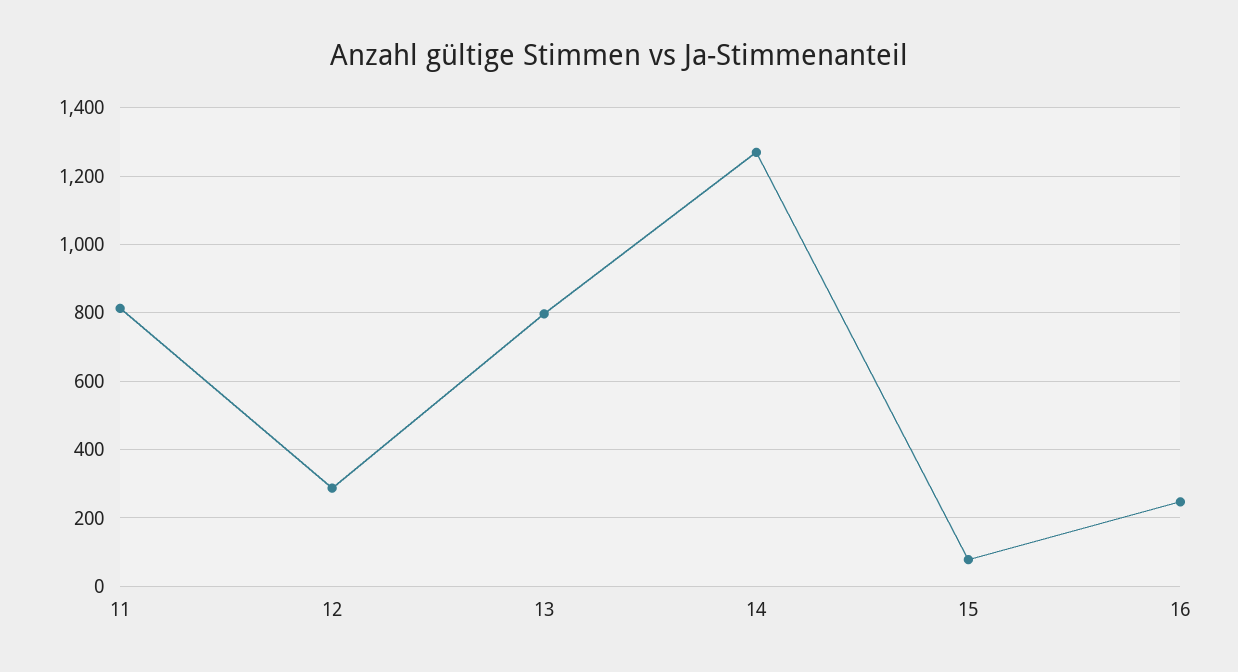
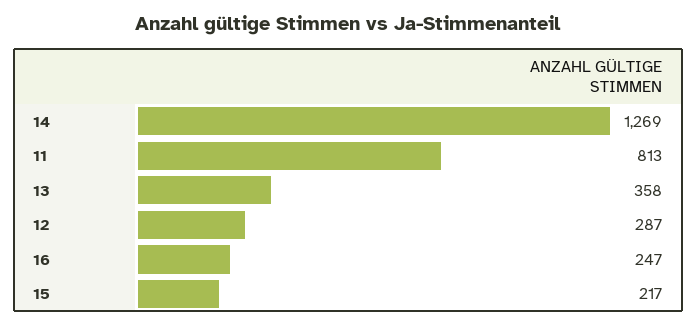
  {
    "11": 813,
    "12": 287,
-   "13": 800,
+   "13": 358,
    "14": 1269,
-   "15": 80,
+   "15": 217,
    "16": 247
  }

